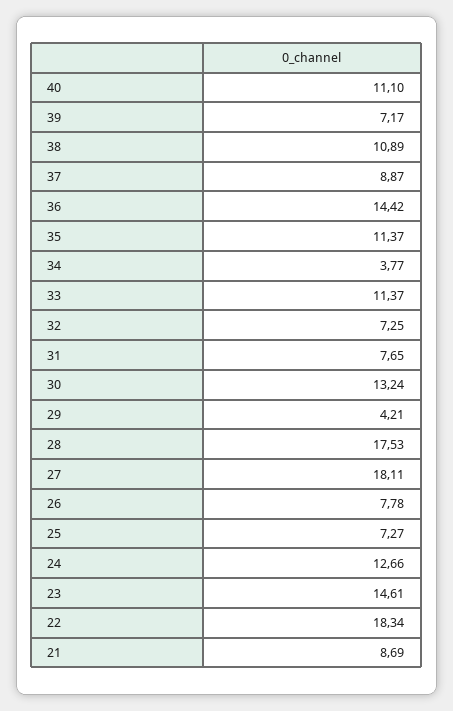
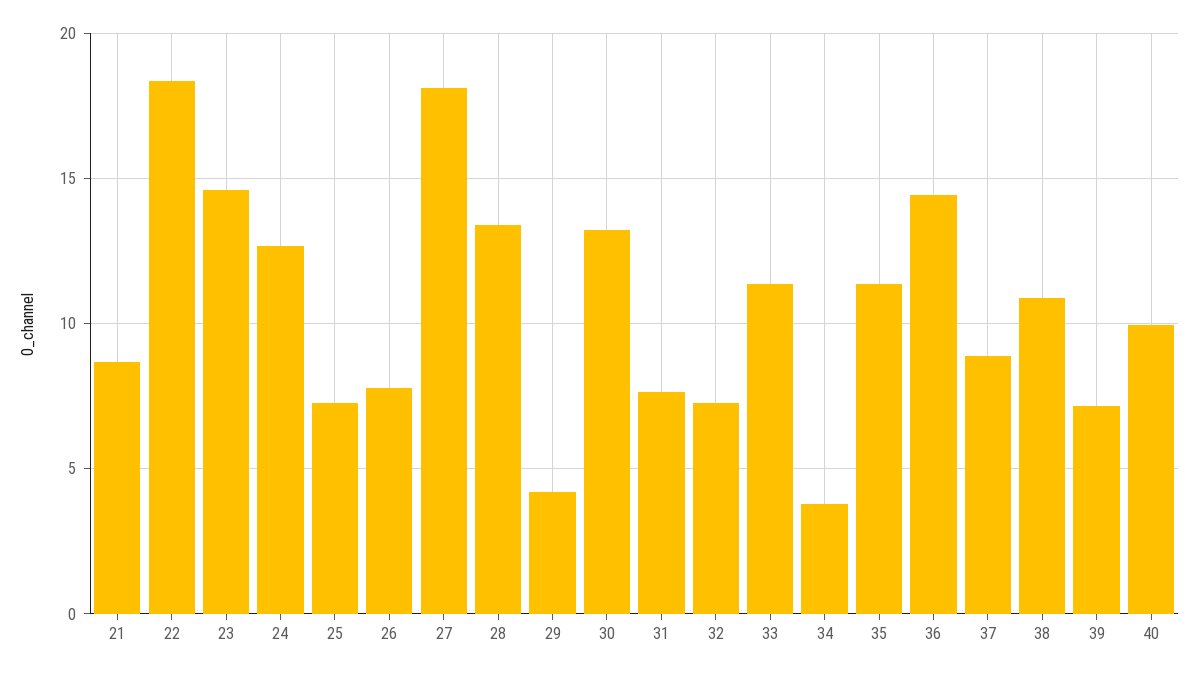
  {
-   "40": 11.1,
+   "40": 10,
    "39": 7.17,
    "38": 10.89,
    "37": 8.87,
    "36": 14.42,
    "35": 11.37,
    "34": 3.77,
    "33": 11.37,
    "32": 7.25,
    "31": 7.65,
    "30": 13.24,
    "29": 4.21,
-   "28": 17.53,
+   "28": 13.5,
    "27": 18.11,
    "26": 7.78,
    "25": 7.27,
    "24": 12.66,
    "23": 14.61,
    "22": 18.34,
    "21": 8.69
  }

